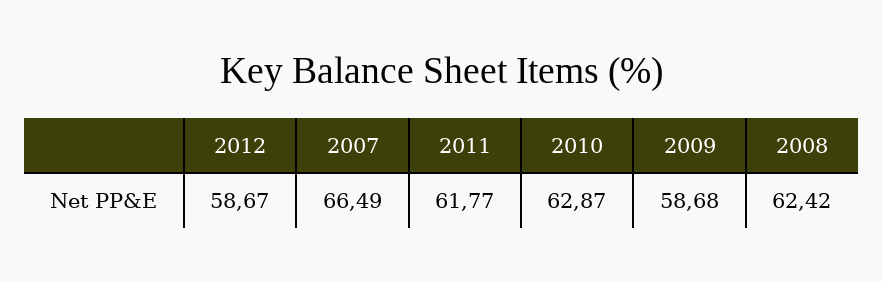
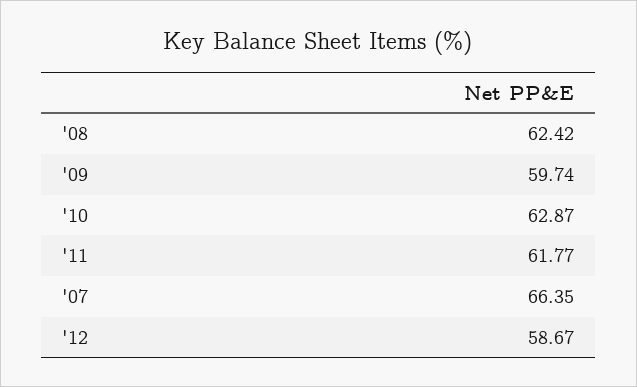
  {
    "2012": 58.67,
-   "2007": 66.49,
+   "2007": 66.35,
    "2011": 61.77,
    "2010": 62.87,
-   "2009": 58.68,
+   "2009": 59.74,
    "2008": 62.42
  }

